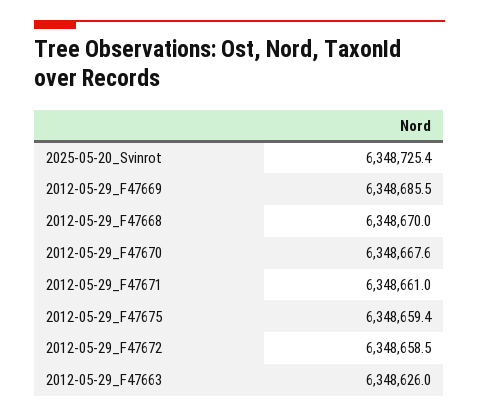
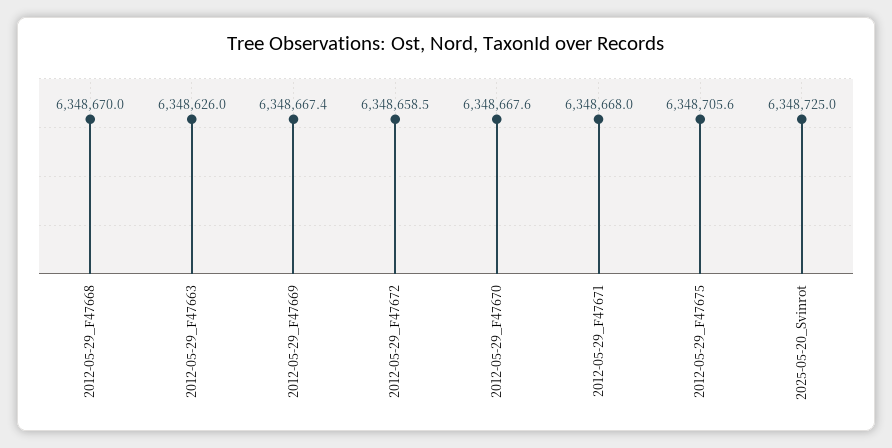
  {
-   "2025-05-20_Svinrot": 6348725.4,
+   "2025-05-20_Svinrot": 6348725,
-   "2012-05-29_F47669": 6348685.5,
+   "2012-05-29_F47669": 6348667.4,
    "2012-05-29_F47668": 6348670,
    "2012-05-29_F47670": 6348667.6,
-   "2012-05-29_F47671": 6348661,
+   "2012-05-29_F47671": 6348668,
-   "2012-05-29_F47675": 6348659.4,
+   "2012-05-29_F47675": 6348705.6,
    "2012-05-29_F47672": 6348658.5,
    "2012-05-29_F47663": 6348626
  }

